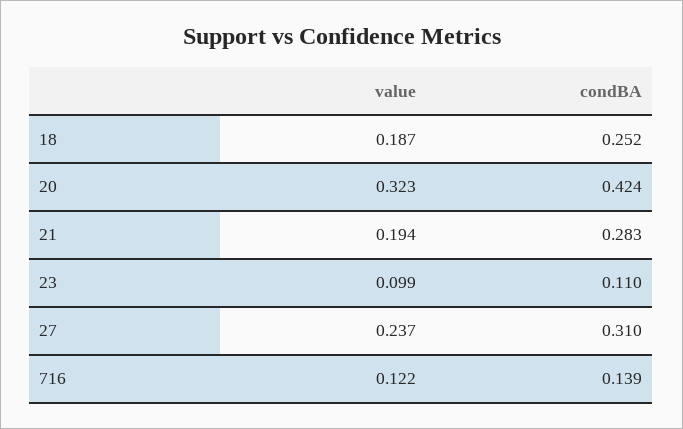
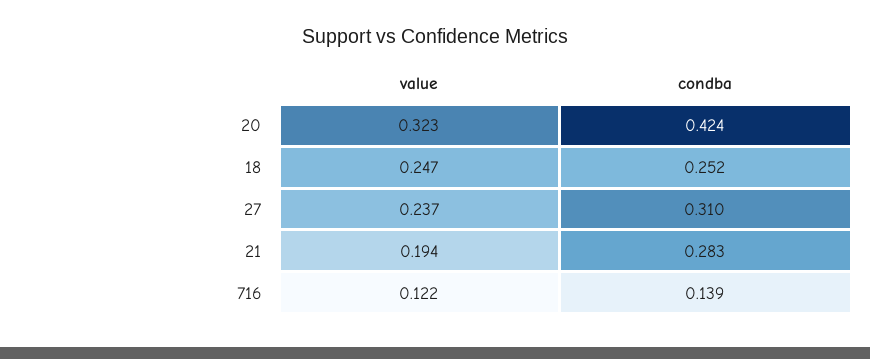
  {
    "value": {
-     "18": 0.187,
+     "18": 0.247,
      "20": 0.323,
      "21": 0.194,
-     "23": 0.099,
      "27": 0.237,
      "716": 0.122
    },
    "condBA": {
      "18": 0.252,
      "20": 0.424,
      "21": 0.283,
-     "23": 0.11,
      "27": 0.31,
      "716": 0.139
    }
  }

